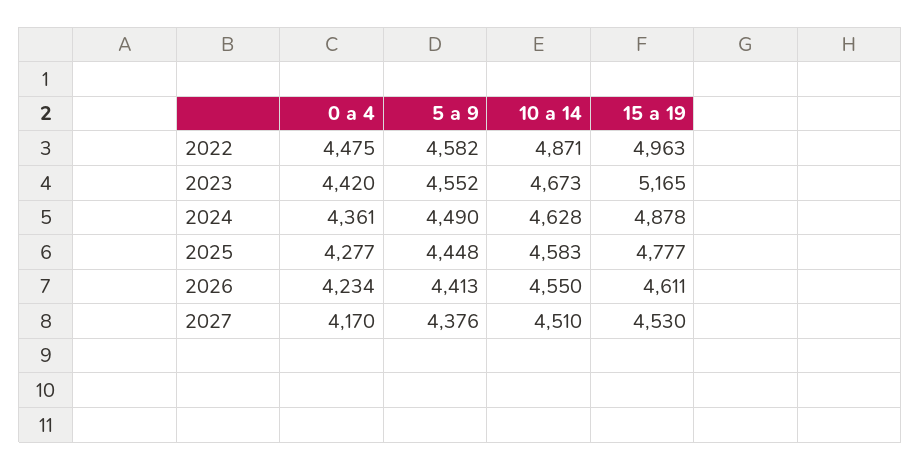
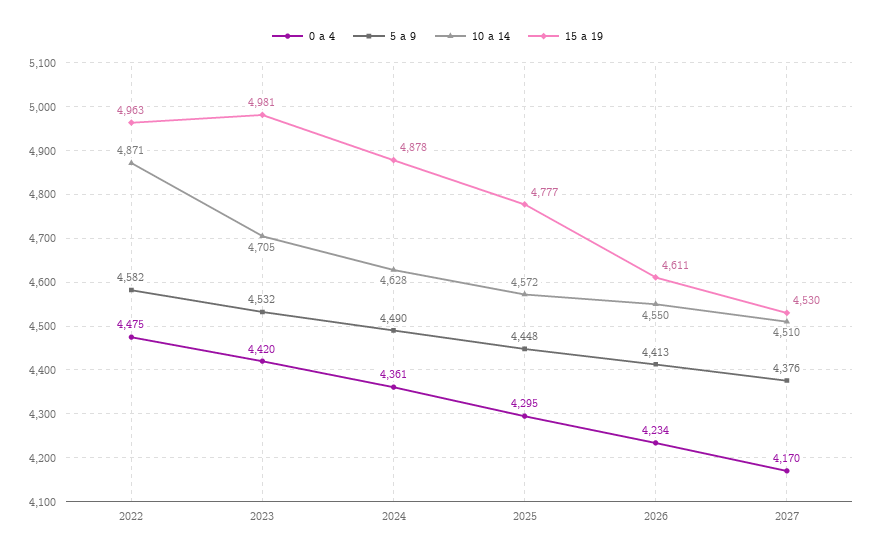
  {
    "0 a 4": {
      "2022": 4475,
      "2023": 4420,
      "2024": 4361,
-     "2025": 4277,
+     "2025": 4295,
      "2026": 4234,
      "2027": 4170
    },
    "5 a 9": {
      "2022": 4582,
-     "2023": 4552,
+     "2023": 4532,
      "2024": 4490,
      "2025": 4448,
      "2026": 4413,
      "2027": 4376
    },
    "10 a 14": {
      "2022": 4871,
-     "2023": 4673,
+     "2023": 4705,
      "2024": 4628,
-     "2025": 4583,
+     "2025": 4572,
      "2026": 4550,
      "2027": 4510
    },
    "15 a 19": {
      "2022": 4963,
-     "2023": 5165,
+     "2023": 4981,
      "2024": 4878,
      "2025": 4777,
      "2026": 4611,
      "2027": 4530
    }
  }

